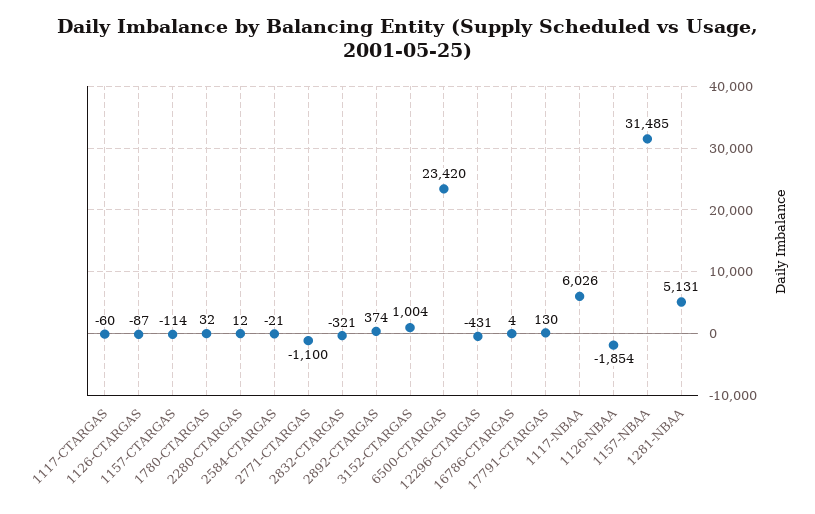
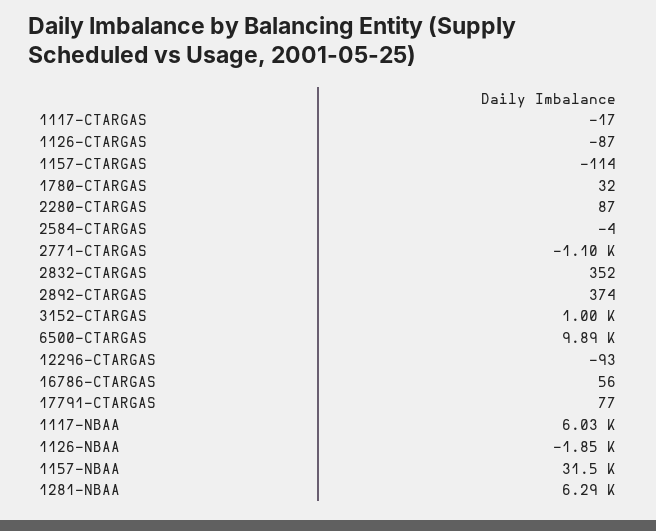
  {
-   "1117-CTARGAS": -60,
+   "1117-CTARGAS": -17,
    "1126-CTARGAS": -87,
    "1157-CTARGAS": -114,
    "1780-CTARGAS": 32,
-   "2280-CTARGAS": 12,
+   "2280-CTARGAS": 87,
-   "2584-CTARGAS": -21,
+   "2584-CTARGAS": -4,
    "2771-CTARGAS": -1100,
-   "2832-CTARGAS": -321,
+   "2832-CTARGAS": 352,
    "2892-CTARGAS": 374,
    "3152-CTARGAS": 1004,
-   "6500-CTARGAS": 23420,
+   "6500-CTARGAS": 9890,
-   "12296-CTARGAS": -431,
+   "12296-CTARGAS": -93,
-   "16786-CTARGAS": 4,
+   "16786-CTARGAS": 56,
-   "17791-CTARGAS": 130,
+   "17791-CTARGAS": 77,
    "1117-NBAA": 6026,
    "1126-NBAA": -1854,
    "1157-NBAA": 31485,
-   "1281-NBAA": 5131
+   "1281-NBAA": 6290
  }

